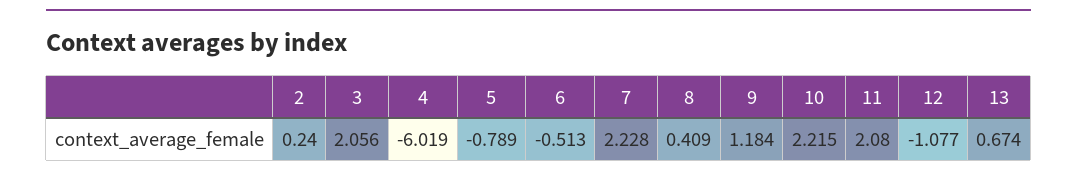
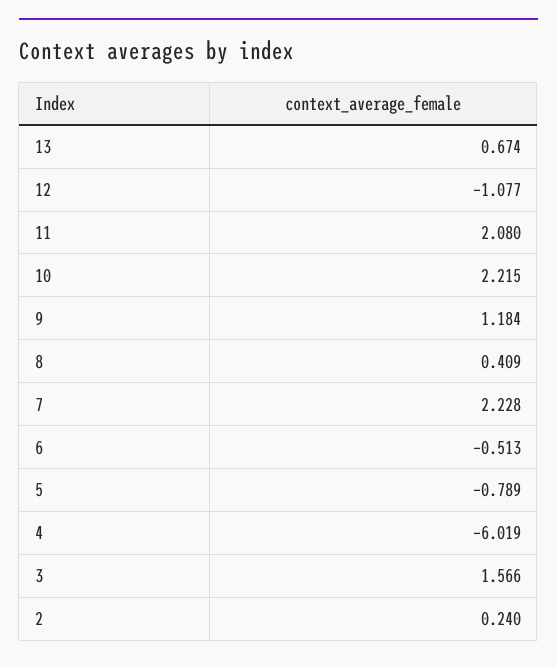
  {
    "2": 0.24,
-   "3": 2.056,
+   "3": 1.566,
    "4": -6.019,
    "5": -0.789,
    "6": -0.513,
    "7": 2.228,
    "8": 0.409,
    "9": 1.184,
    "10": 2.215,
    "11": 2.08,
    "12": -1.077,
    "13": 0.674
  }

